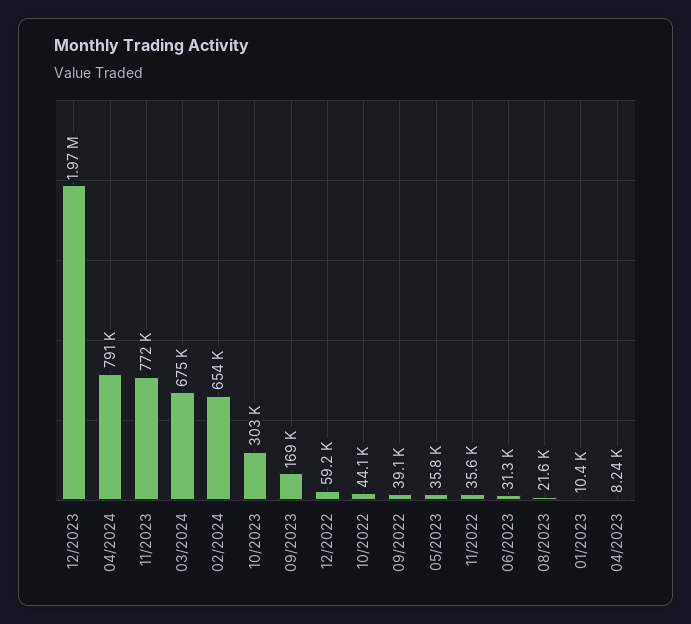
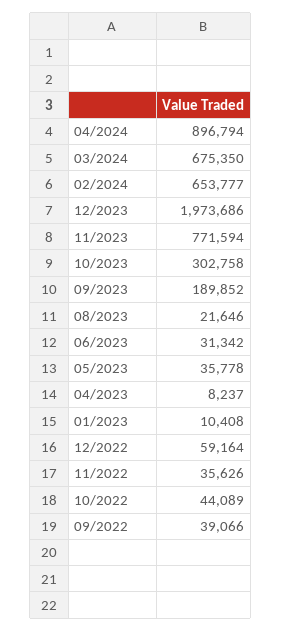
  {
    "12/2023": 1973686,
-   "04/2024": 791000,
+   "04/2024": 896794,
    "11/2023": 771594,
    "03/2024": 675350,
    "02/2024": 653777,
    "10/2023": 302758,
-   "09/2023": 169000,
+   "09/2023": 189852,
    "12/2022": 59164,
    "10/2022": 44089,
    "09/2022": 39066,
    "05/2023": 35778,
    "11/2022": 35626,
    "06/2023": 31342,
    "08/2023": 21646,
    "01/2023": 10408,
    "04/2023": 8237
  }

